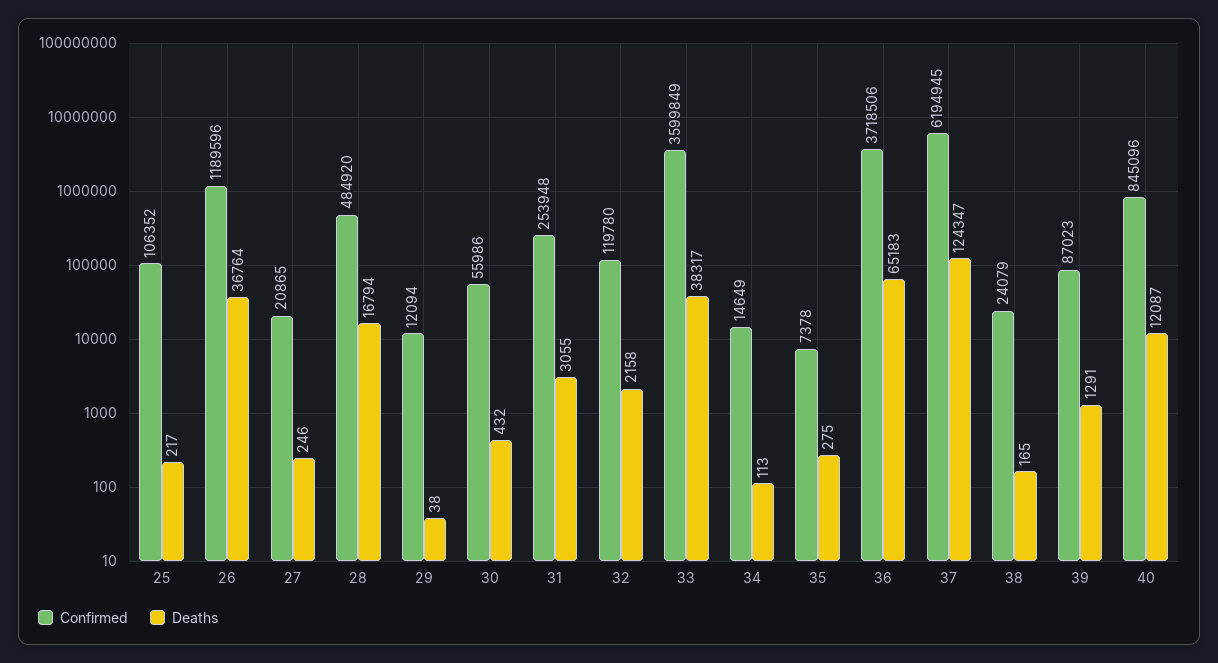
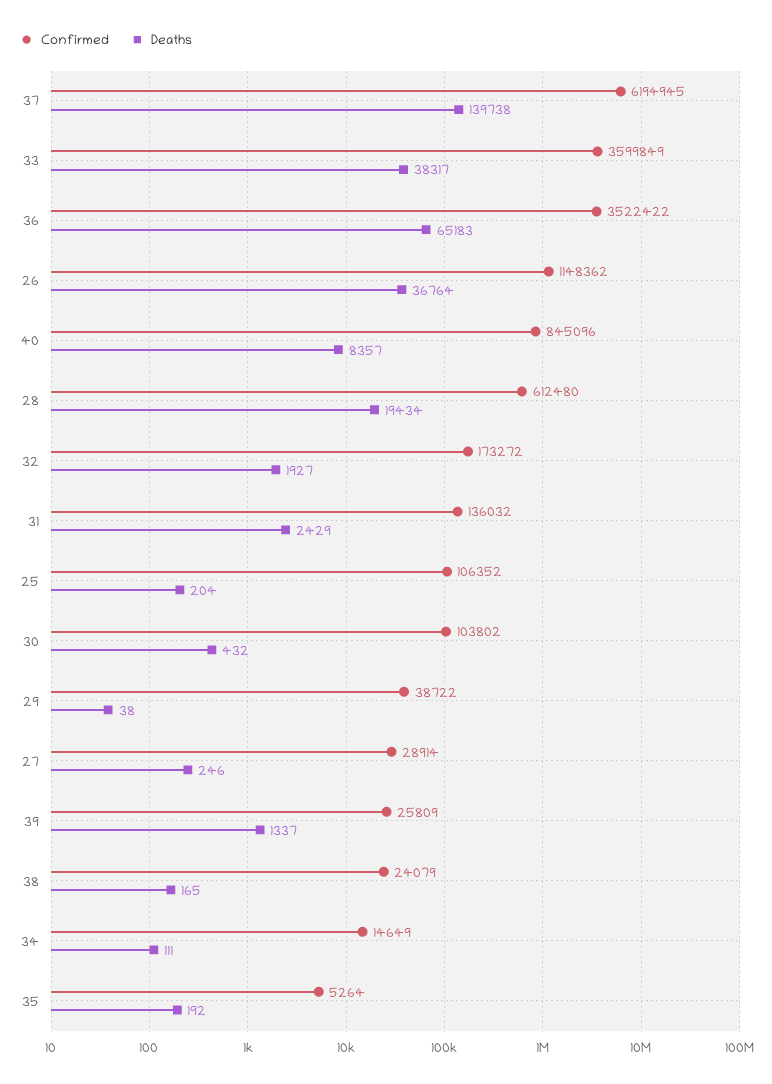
  {
    "Confirmed": {
      "25": 106352,
-     "26": 1189596,
+     "26": 1148362,
-     "27": 20865,
+     "27": 28914,
-     "28": 484920,
+     "28": 612480,
-     "29": 12094,
+     "29": 38722,
-     "30": 55986,
+     "30": 103802,
-     "31": 253948,
+     "31": 136032,
-     "32": 119780,
+     "32": 173272,
      "33": 3599849,
      "34": 14649,
-     "35": 7378,
+     "35": 5264,
-     "36": 3718506,
+     "36": 3522422,
      "37": 6194945,
      "38": 24079,
-     "39": 87023,
+     "39": 25809,
      "40": 845096
    },
    "Deaths": {
-     "25": 217,
+     "25": 204,
      "26": 36764,
      "27": 246,
-     "28": 16794,
+     "28": 19434,
      "29": 38,
      "30": 432,
-     "31": 3055,
+     "31": 2429,
-     "32": 2158,
+     "32": 1927,
      "33": 38317,
-     "34": 113,
+     "34": 111,
-     "35": 275,
+     "35": 192,
      "36": 65183,
-     "37": 124347,
+     "37": 139738,
      "38": 165,
-     "39": 1291,
+     "39": 1337,
-     "40": 12087
+     "40": 8357
    }
  }

